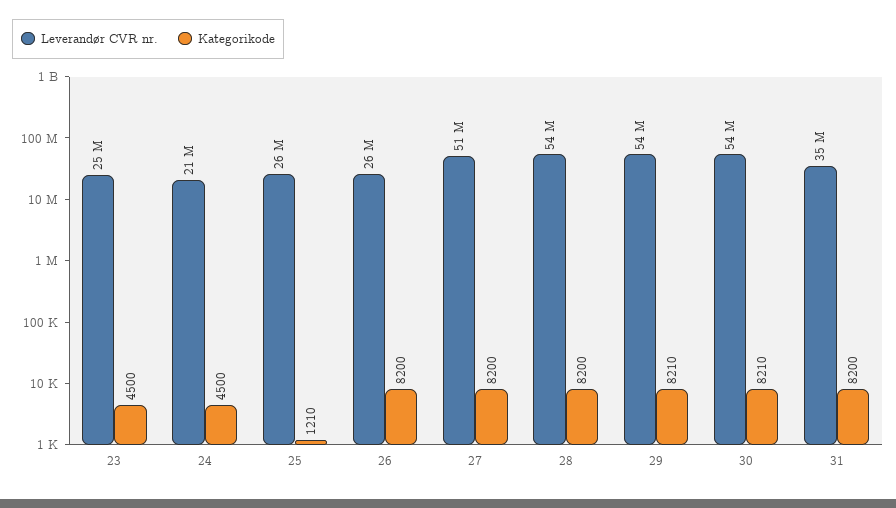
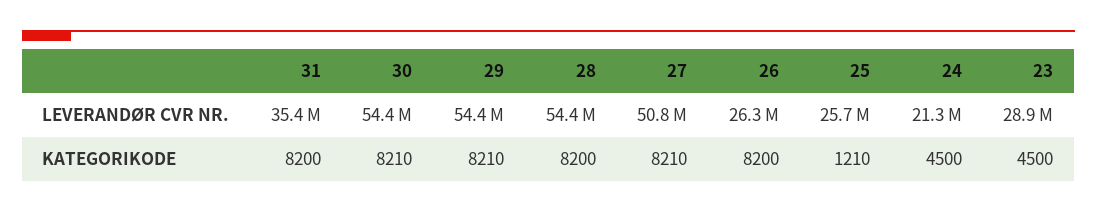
  {
    "Leverandør CVR nr.": {
-     "23": 25000000,
+     "23": 28900000,
      "24": 21300000,
      "25": 25700000,
      "26": 26300000,
      "27": 50800000,
      "28": 54400000,
      "29": 54400000,
      "30": 54400000,
      "31": 35400000
    },
    "Kategorikode": {
      "23": 4500,
      "24": 4500,
      "25": 1210,
      "26": 8200,
-     "27": 8200,
+     "27": 8210,
      "28": 8200,
      "29": 8210,
      "30": 8210,
      "31": 8200
    }
  }

